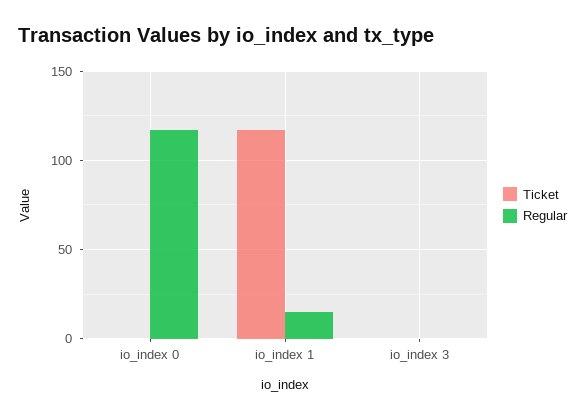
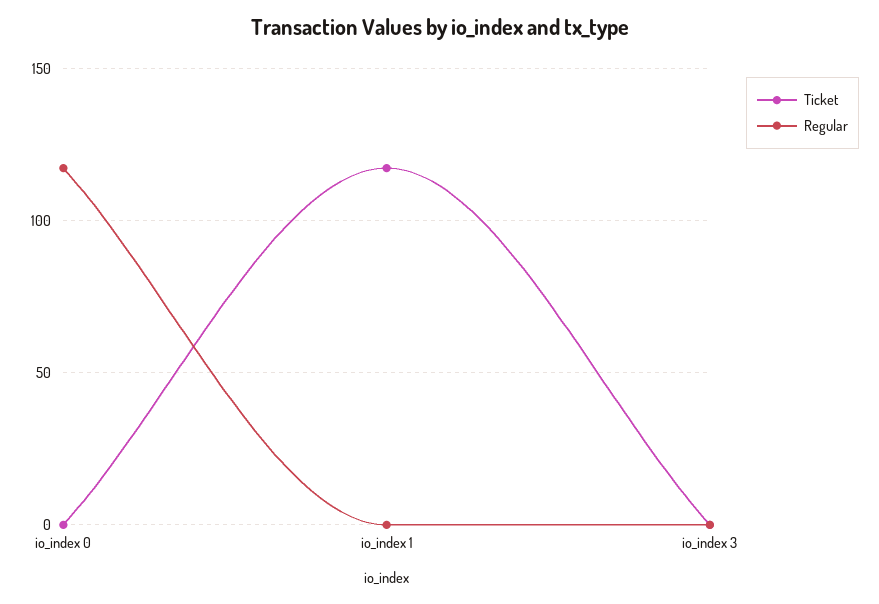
  {
    "Ticket": {
      "io_index 0": 0,
      "io_index 1": 115,
      "io_index 3": 0
    },
    "Regular": {
      "io_index 0": 115,
-     "io_index 1": 15,
+     "io_index 1": 0,
      "io_index 3": 0
    }
  }

